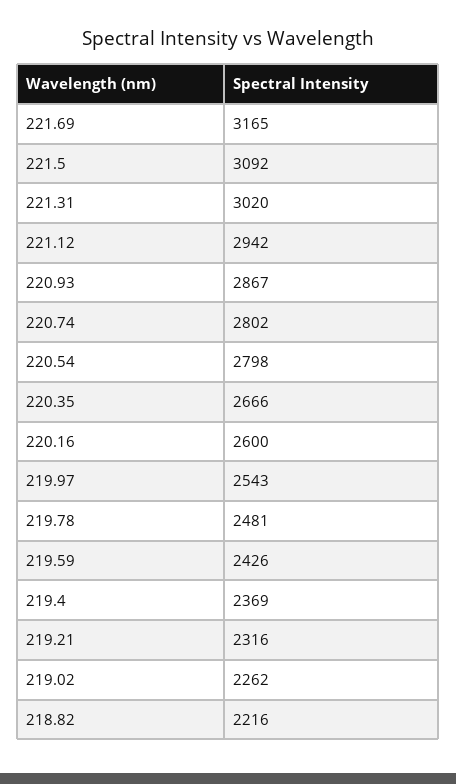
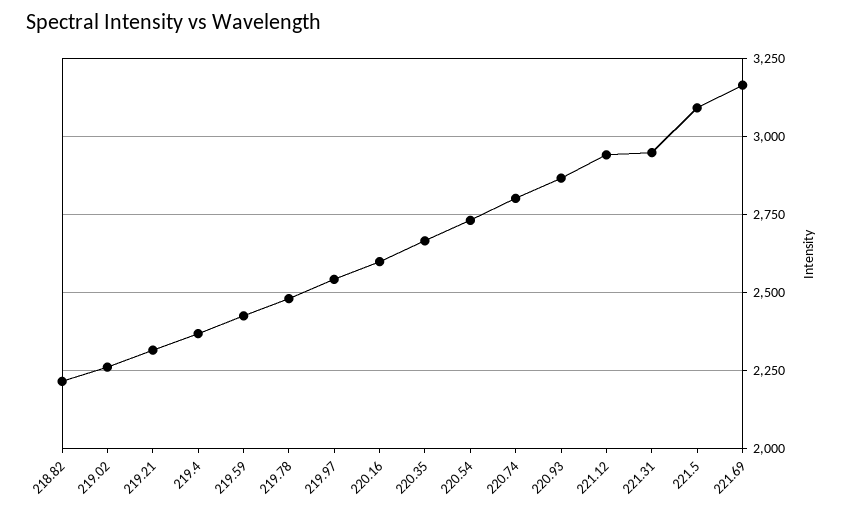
  {
    "221.69": 3165,
    "221.5": 3092,
-   "221.31": 3020,
+   "221.31": 2950,
    "221.12": 2942,
    "220.93": 2867,
    "220.74": 2802,
-   "220.54": 2798,
+   "220.54": 2725,
    "220.35": 2666,
    "220.16": 2600,
    "219.97": 2543,
    "219.78": 2481,
    "219.59": 2426,
    "219.4": 2369,
    "219.21": 2316,
    "219.02": 2262,
    "218.82": 2216
  }

